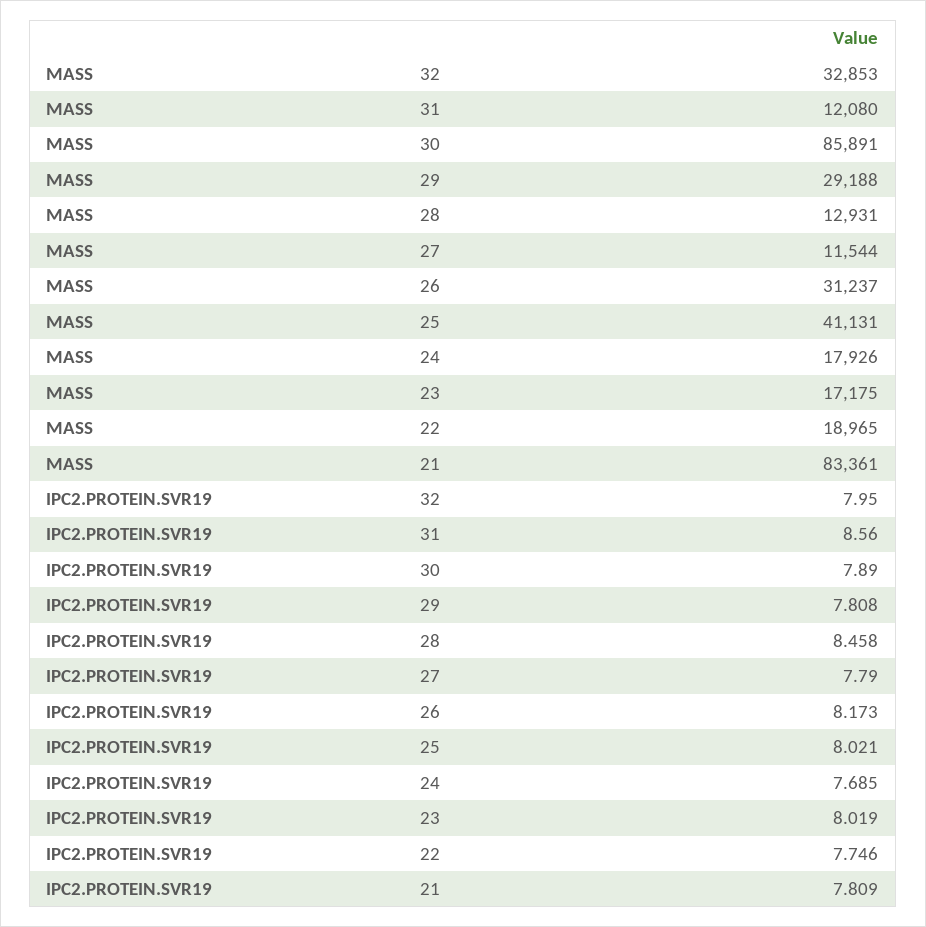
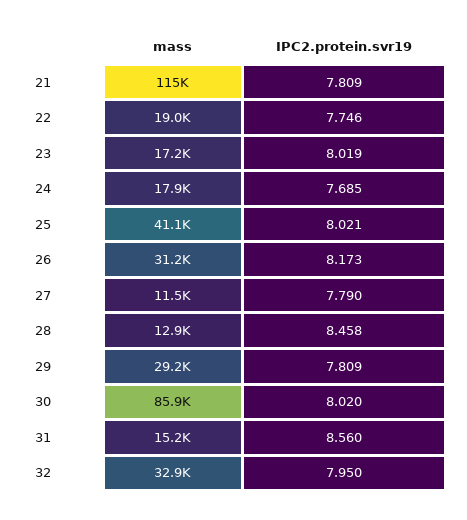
  {
    "MASS": {
      "32": 32853,
-     "31": 12080,
+     "31": 15200,
      "30": 85891,
      "29": 29188,
      "28": 12931,
      "27": 11544,
      "26": 31237,
      "25": 41131,
      "24": 17926,
      "23": 17175,
      "22": 18965,
-     "21": 83361
+     "21": 115000
    },
    "IPC2.PROTEIN.SVR19": {
      "32": 7.95,
      "31": 8.56,
-     "30": 7.89,
+     "30": 8.02,
-     "29": 7.808,
+     "29": 7.809,
      "28": 8.458,
      "27": 7.79,
      "26": 8.173,
      "25": 8.021,
      "24": 7.685,
      "23": 8.019,
      "22": 7.746,
      "21": 7.809
    }
  }

